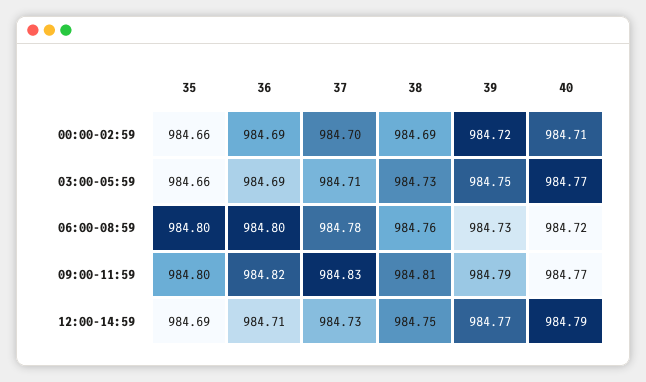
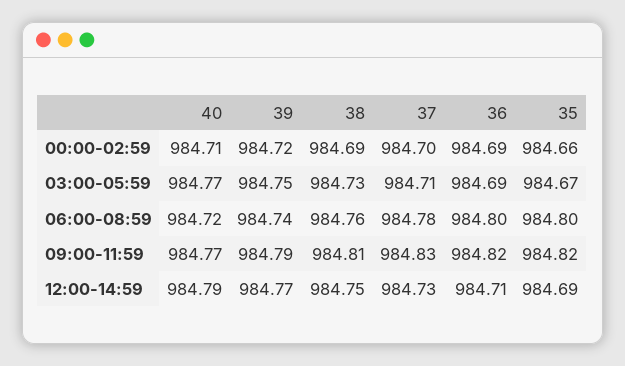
  {
    "35": {
      "00:00-02:59": 984.66,
-     "03:00-05:59": 984.66,
+     "03:00-05:59": 984.67,
      "06:00-08:59": 984.8,
-     "09:00-11:59": 984.8,
+     "09:00-11:59": 984.82,
      "12:00-14:59": 984.69
    },
    "36": {
      "00:00-02:59": 984.69,
      "03:00-05:59": 984.69,
      "06:00-08:59": 984.8,
      "09:00-11:59": 984.82,
      "12:00-14:59": 984.71
    },
    "37": {
      "00:00-02:59": 984.7,
      "03:00-05:59": 984.71,
      "06:00-08:59": 984.78,
      "09:00-11:59": 984.83,
      "12:00-14:59": 984.73
    },
    "38": {
      "00:00-02:59": 984.69,
      "03:00-05:59": 984.73,
      "06:00-08:59": 984.76,
      "09:00-11:59": 984.81,
      "12:00-14:59": 984.75
    },
    "39": {
      "00:00-02:59": 984.72,
      "03:00-05:59": 984.75,
-     "06:00-08:59": 984.73,
+     "06:00-08:59": 984.74,
      "09:00-11:59": 984.79,
      "12:00-14:59": 984.77
    },
    "40": {
      "00:00-02:59": 984.71,
      "03:00-05:59": 984.77,
      "06:00-08:59": 984.72,
      "09:00-11:59": 984.77,
      "12:00-14:59": 984.79
    }
  }

